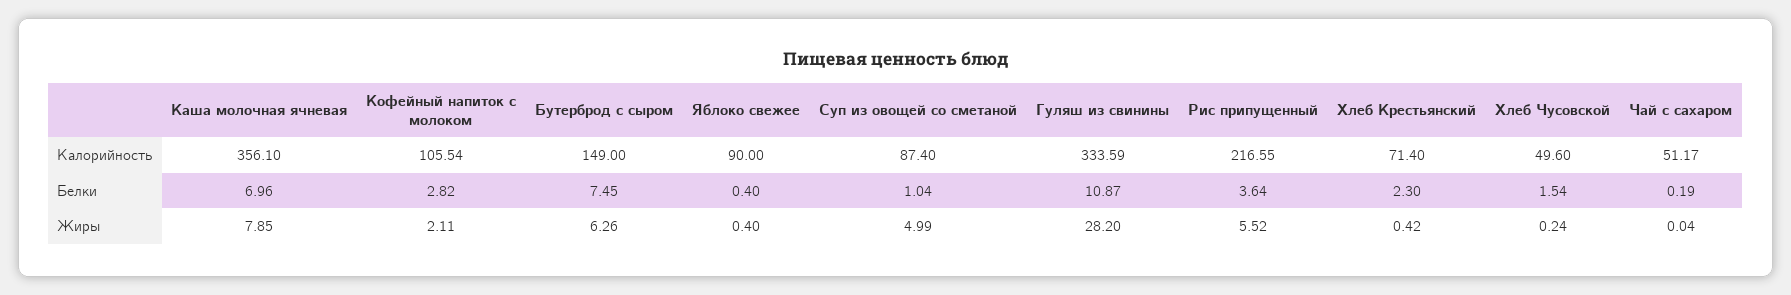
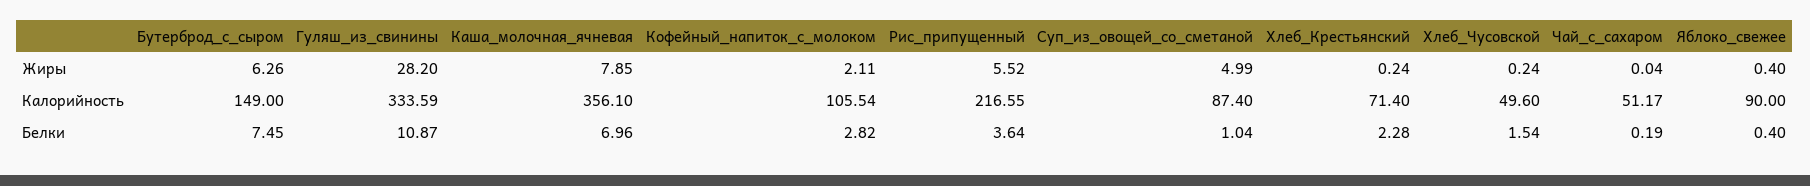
  {
    "Каша молочная ячневая": {
      "Калорийность": 356.1,
      "Белки": 6.96,
      "Жиры": 7.85
    },
    "Кофейный напиток с молоком": {
      "Калорийность": 105.54,
      "Белки": 2.82,
      "Жиры": 2.11
    },
    "Бутерброд с сыром": {
      "Калорийность": 149,
      "Белки": 7.45,
      "Жиры": 6.26
    },
    "Яблоко свежее": {
      "Калорийность": 90,
      "Белки": 0.4,
      "Жиры": 0.4
    },
    "Суп из овощей со сметаной": {
      "Калорийность": 87.4,
      "Белки": 1.04,
      "Жиры": 4.99
    },
    "Гуляш из свинины": {
      "Калорийность": 333.59,
      "Белки": 10.87,
      "Жиры": 28.2
    },
    "Рис припущенный": {
      "Калорийность": 216.55,
      "Белки": 3.64,
      "Жиры": 5.52
    },
    "Хлеб Крестьянский": {
      "Калорийность": 71.4,
-     "Белки": 2.3,
+     "Белки": 2.28,
-     "Жиры": 0.42
+     "Жиры": 0.24
    },
    "Хлеб Чусовской": {
      "Калорийность": 49.6,
      "Белки": 1.54,
      "Жиры": 0.24
    },
    "Чай с сахаром": {
      "Калорийность": 51.17,
      "Белки": 0.19,
      "Жиры": 0.04
    }
  }

